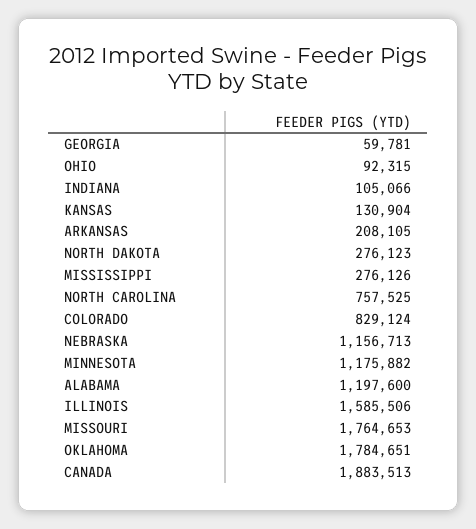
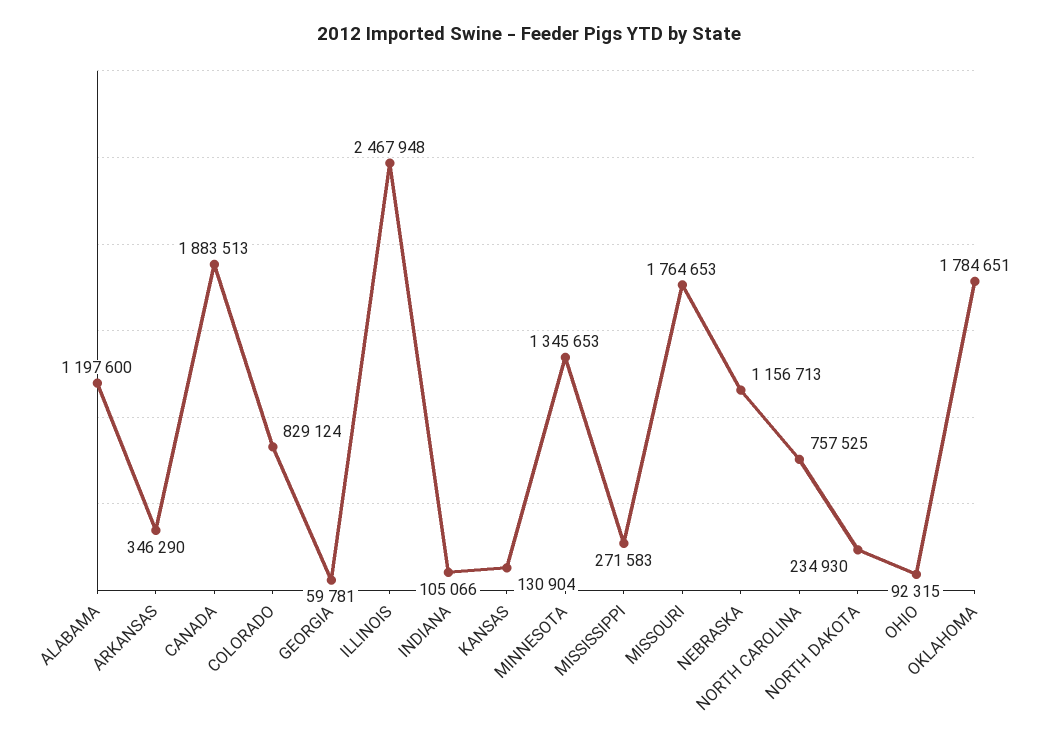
  {
    "GEORGIA": 59781,
    "OHIO": 92315,
    "INDIANA": 105066,
    "KANSAS": 130904,
-   "ARKANSAS": 208105,
+   "ARKANSAS": 346290,
-   "NORTH DAKOTA": 276123,
+   "NORTH DAKOTA": 234930,
-   "MISSISSIPPI": 276126,
+   "MISSISSIPPI": 271583,
    "NORTH CAROLINA": 757525,
    "COLORADO": 829124,
    "NEBRASKA": 1156713,
-   "MINNESOTA": 1175882,
+   "MINNESOTA": 1345653,
    "ALABAMA": 1197600,
-   "ILLINOIS": 1585506,
+   "ILLINOIS": 2467948,
    "MISSOURI": 1764653,
    "OKLAHOMA": 1784651,
    "CANADA": 1883513
  }

